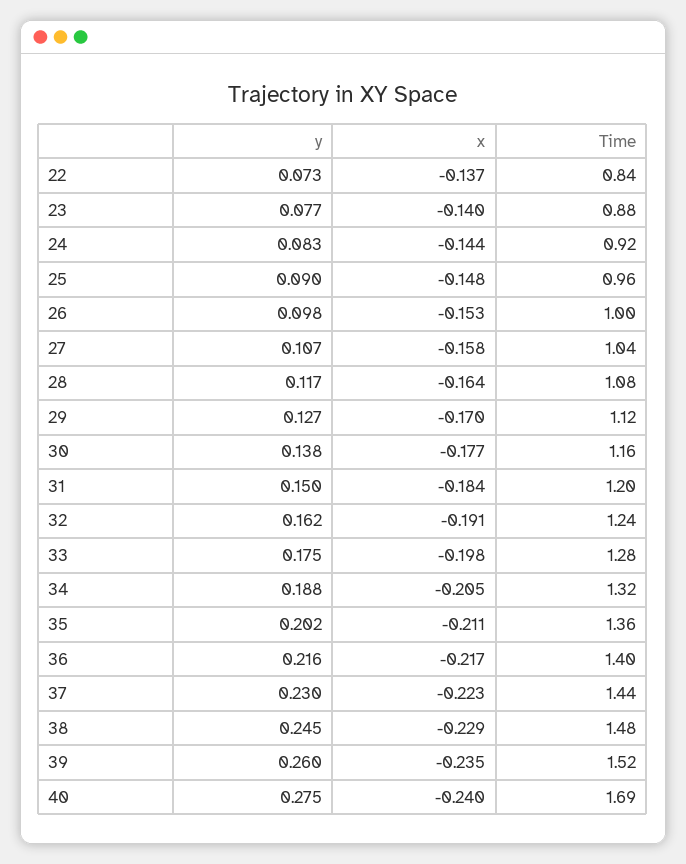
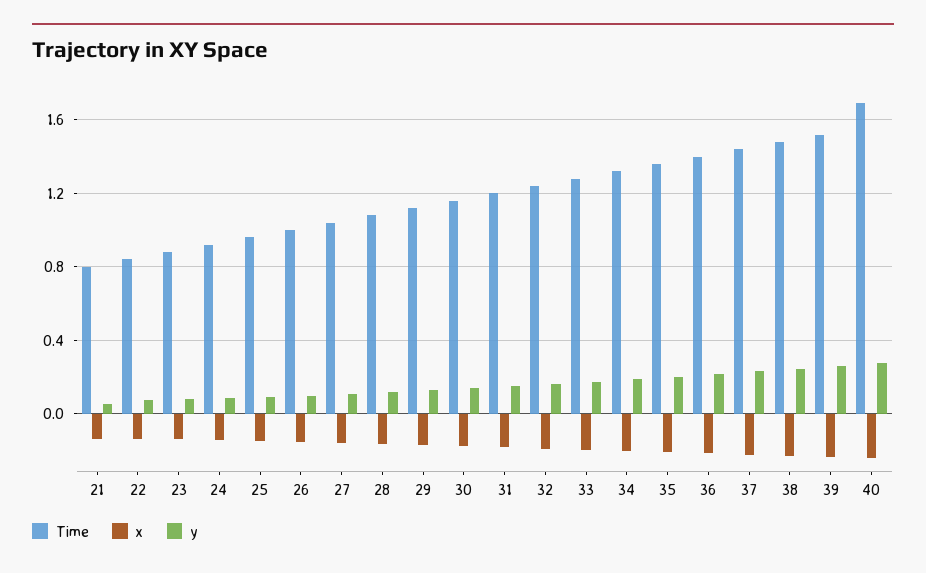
  {
    "y": {
      "22": 0.073,
      "23": 0.077,
      "24": 0.083,
      "25": 0.09,
      "26": 0.098,
      "27": 0.107,
      "28": 0.117,
      "29": 0.127,
      "30": 0.138,
      "31": 0.15,
      "32": 0.162,
      "33": 0.175,
      "34": 0.188,
      "35": 0.202,
      "36": 0.216,
      "37": 0.23,
      "38": 0.245,
      "39": 0.26,
-     "40": 0.275
+     "40": 0.275,
+     "21": 0.05
    },
    "x": {
      "22": -0.137,
      "23": -0.14,
      "24": -0.144,
      "25": -0.148,
      "26": -0.153,
      "27": -0.158,
      "28": -0.164,
      "29": -0.17,
      "30": -0.177,
      "31": -0.184,
      "32": -0.191,
      "33": -0.198,
      "34": -0.205,
      "35": -0.211,
      "36": -0.217,
      "37": -0.223,
      "38": -0.229,
      "39": -0.235,
-     "40": -0.24
+     "40": -0.24,
+     "21": -0.15
    },
    "Time": {
      "22": 0.84,
      "23": 0.88,
      "24": 0.92,
      "25": 0.96,
      "26": 1,
      "27": 1.04,
      "28": 1.08,
      "29": 1.12,
      "30": 1.16,
      "31": 1.2,
      "32": 1.24,
      "33": 1.28,
      "34": 1.32,
      "35": 1.36,
      "36": 1.4,
      "37": 1.44,
      "38": 1.48,
      "39": 1.52,
-     "40": 1.69
+     "40": 1.69,
+     "21": 0.8
    }
  }

